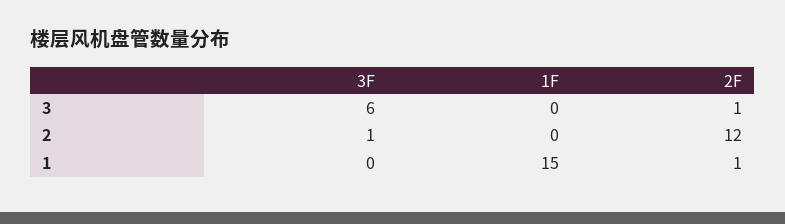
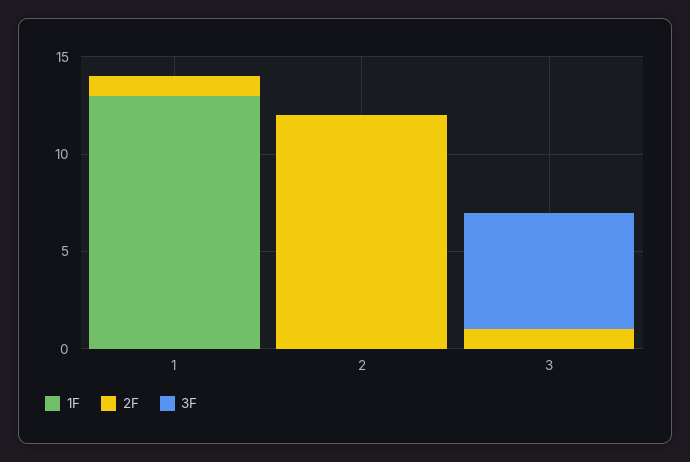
  {
    "3F": {
      "3": 6,
-     "2": 1,
+     "2": 0,
      "1": 0
    },
    "1F": {
      "3": 0,
      "2": 0,
-     "1": 15
+     "1": 13
    },
    "2F": {
      "3": 1,
      "2": 12,
      "1": 1
    }
  }

